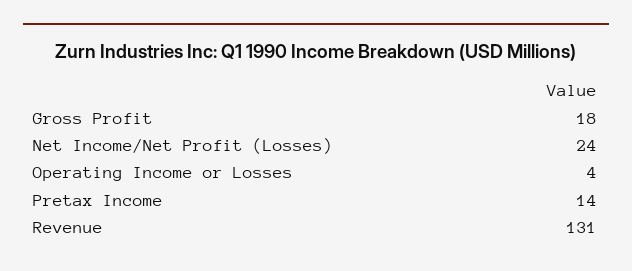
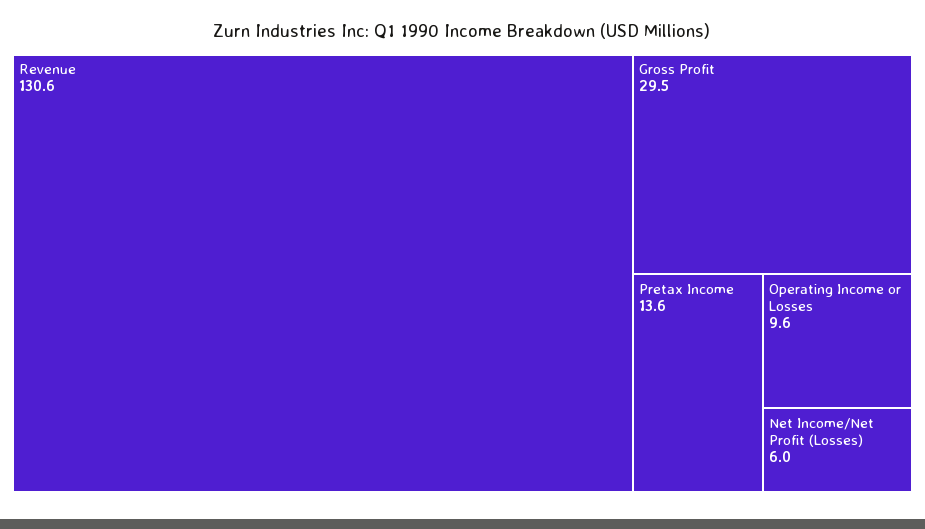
  {
-   "Gross Profit": 18,
+   "Gross Profit": 29.5,
-   "Net Income/Net Profit (Losses)": 24,
+   "Net Income/Net Profit (Losses)": 6,
-   "Operating Income or Losses": 4,
+   "Operating Income or Losses": 9.6,
    "Pretax Income": 13.6,
    "Revenue": 130.6
  }

